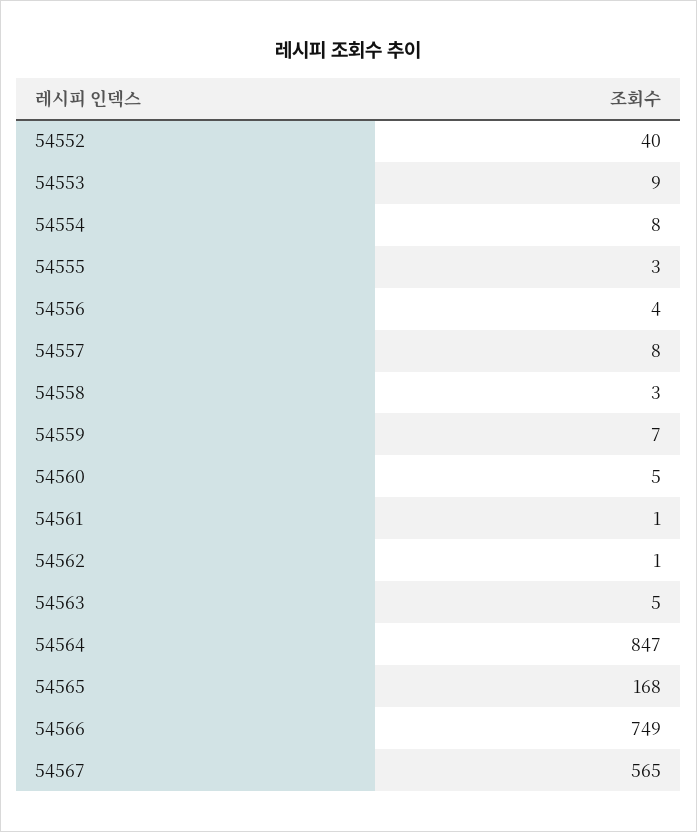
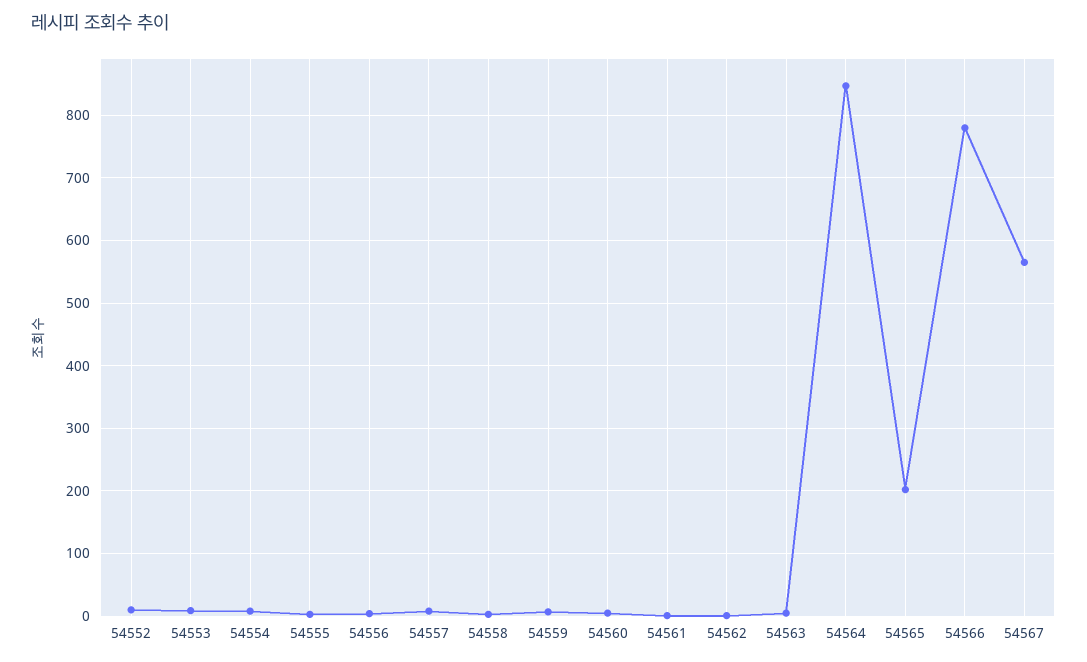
  {
-   "54552": 40,
+   "54552": 10,
    "54553": 9,
    "54554": 8,
    "54555": 3,
    "54556": 4,
    "54557": 8,
    "54558": 3,
    "54559": 7,
    "54560": 5,
    "54561": 1,
    "54562": 1,
    "54563": 5,
    "54564": 847,
-   "54565": 168,
+   "54565": 200,
-   "54566": 749,
+   "54566": 780,
    "54567": 565
  }

